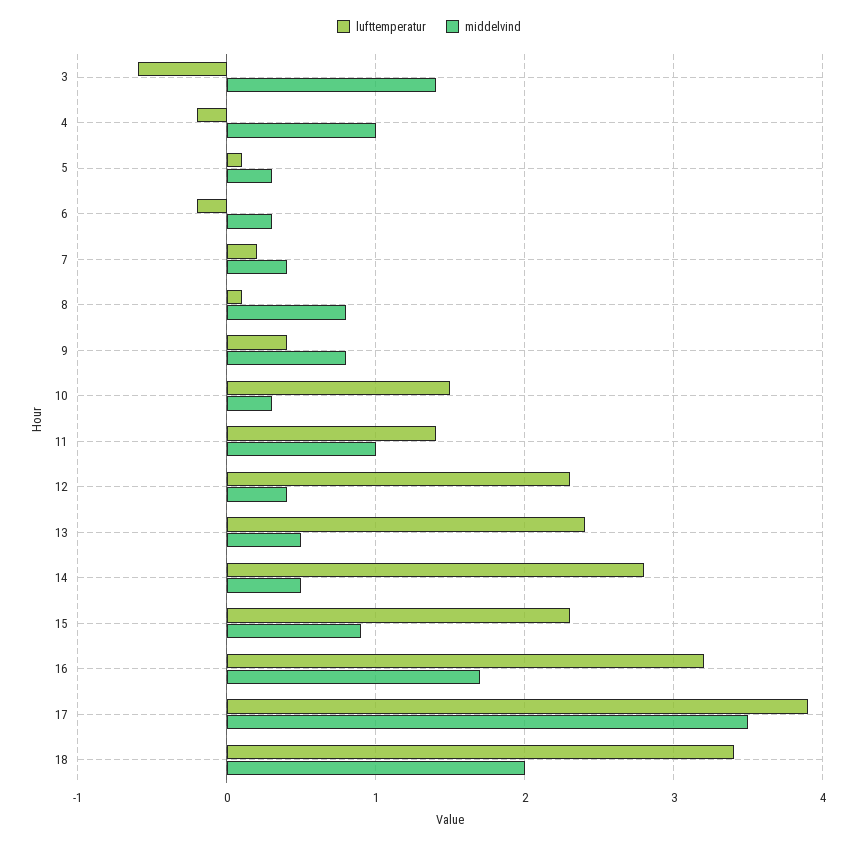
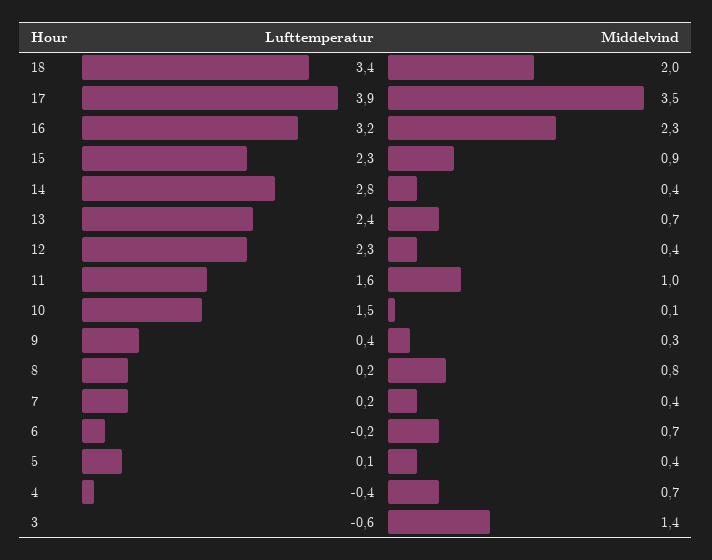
  {
    "lufttemperatur": {
      "3": -0.6,
-     "4": -0.2,
+     "4": -0.4,
      "5": 0.1,
      "6": -0.2,
      "7": 0.2,
-     "8": 0.1,
+     "8": 0.2,
      "9": 0.4,
      "10": 1.5,
-     "11": 1.4,
+     "11": 1.6,
      "12": 2.3,
      "13": 2.4,
      "14": 2.8,
      "15": 2.3,
      "16": 3.2,
      "17": 3.9,
      "18": 3.4
    },
    "middelvind": {
      "3": 1.4,
-     "4": 1,
+     "4": 0.7,
-     "5": 0.3,
+     "5": 0.4,
-     "6": 0.3,
+     "6": 0.7,
      "7": 0.4,
      "8": 0.8,
-     "9": 0.8,
+     "9": 0.3,
-     "10": 0.3,
+     "10": 0.1,
      "11": 1,
      "12": 0.4,
-     "13": 0.5,
+     "13": 0.7,
-     "14": 0.5,
+     "14": 0.4,
      "15": 0.9,
-     "16": 1.7,
+     "16": 2.3,
      "17": 3.5,
      "18": 2
    }
  }

